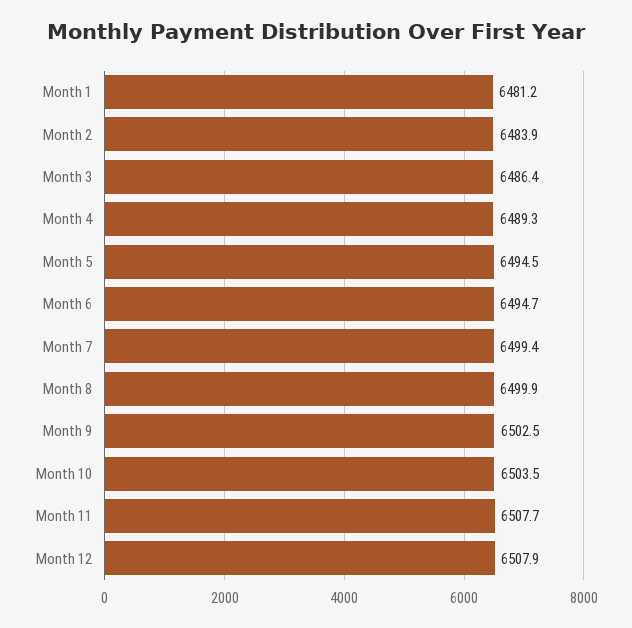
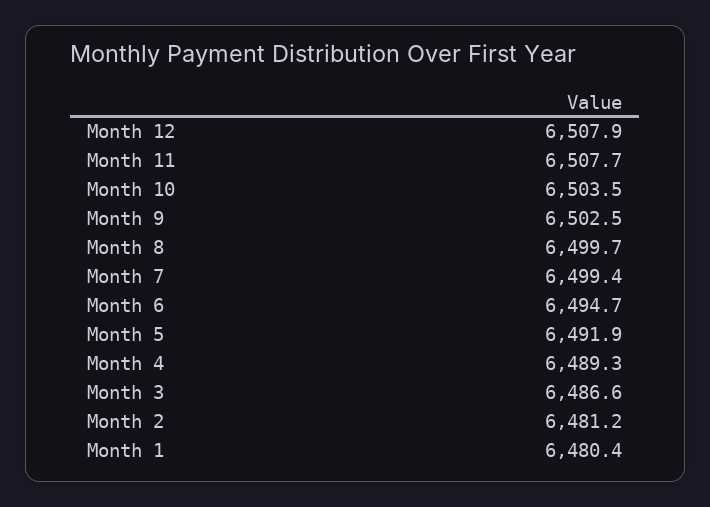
  {
-   "Month 1": 6481.2,
+   "Month 1": 6480.4,
-   "Month 2": 6483.9,
+   "Month 2": 6481.2,
-   "Month 3": 6486.4,
+   "Month 3": 6486.6,
    "Month 4": 6489.3,
-   "Month 5": 6494.5,
+   "Month 5": 6491.9,
    "Month 6": 6494.7,
    "Month 7": 6499.4,
-   "Month 8": 6499.9,
+   "Month 8": 6499.7,
    "Month 9": 6502.5,
    "Month 10": 6503.5,
    "Month 11": 6507.7,
    "Month 12": 6507.9
  }

